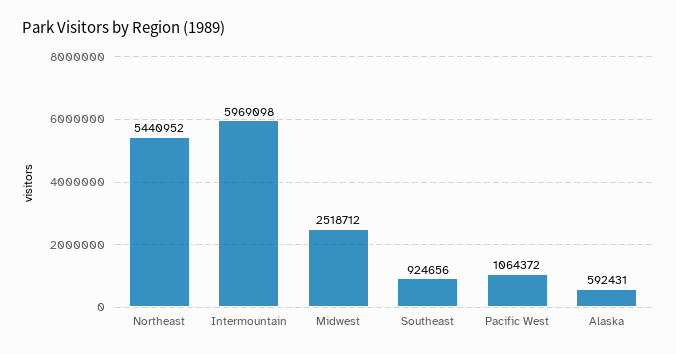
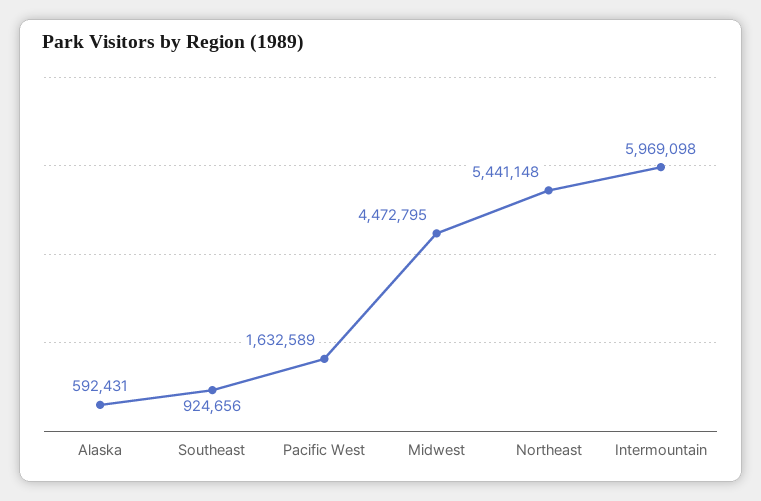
  {
-   "Northeast": 5440952,
+   "Northeast": 5441148,
    "Intermountain": 5969098,
-   "Midwest": 2518712,
+   "Midwest": 4472795,
    "Southeast": 924656,
-   "Pacific West": 1064372,
+   "Pacific West": 1632589,
    "Alaska": 592431
  }

